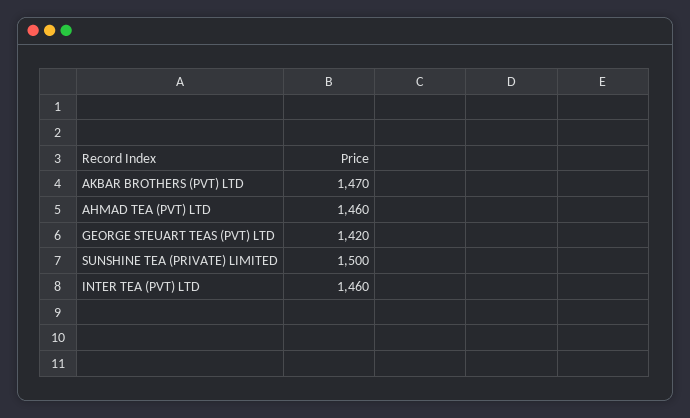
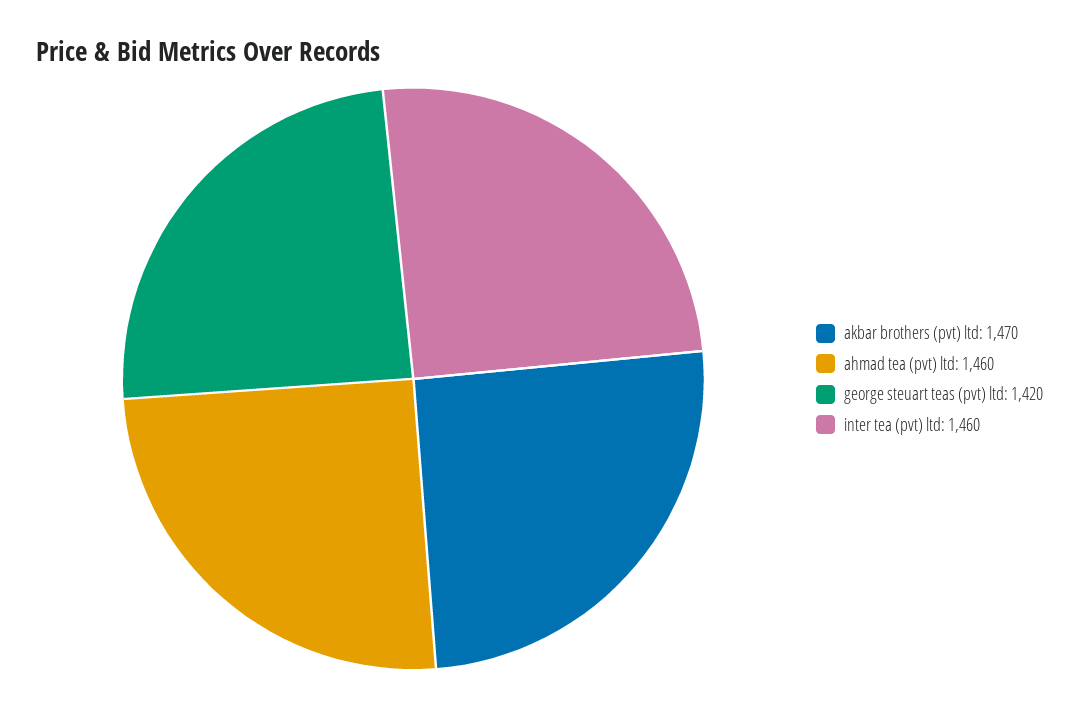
  {
    "AKBAR BROTHERS (PVT) LTD": 1470,
    "AHMAD TEA (PVT) LTD": 1460,
    "GEORGE STEUART TEAS (PVT) LTD": 1420,
-   "SUNSHINE TEA (PRIVATE) LIMITED": 1500,
    "INTER TEA (PVT) LTD": 1460
  }

